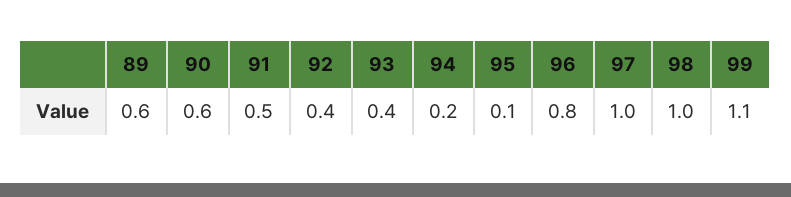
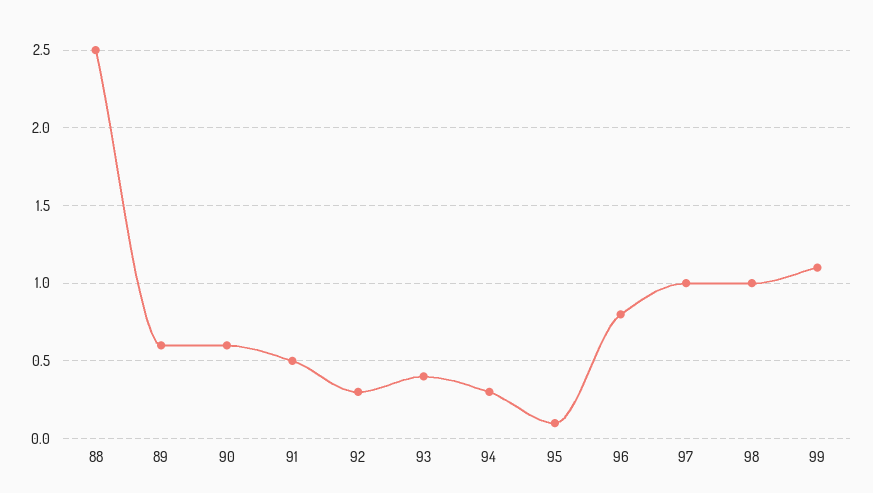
  {
    "89": 0.6,
    "90": 0.6,
    "91": 0.5,
-   "92": 0.4,
+   "92": 0.3,
    "93": 0.4,
-   "94": 0.2,
+   "94": 0.3,
    "95": 0.1,
    "96": 0.8,
    "97": 1,
    "98": 1,
-   "99": 1.1
+   "99": 1.1,
+   "88": 2.5
  }

